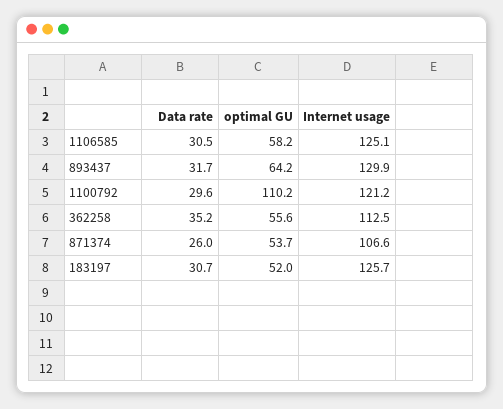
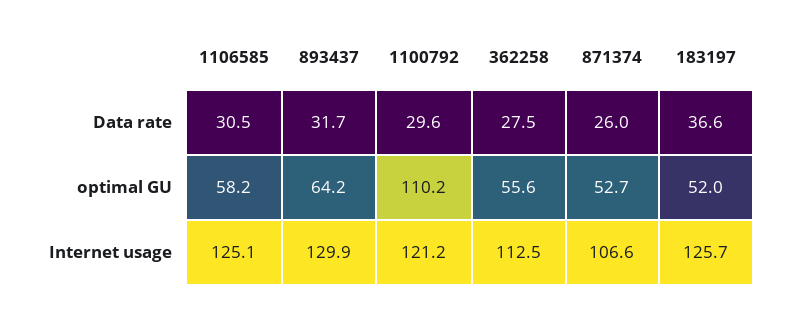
  {
    "Data rate": {
      "1106585": 30.5,
      "893437": 31.7,
      "1100792": 29.6,
-     "362258": 35.2,
+     "362258": 27.5,
      "871374": 26,
-     "183197": 30.7
+     "183197": 36.6
    },
    "optimal GU": {
      "1106585": 58.2,
      "893437": 64.2,
      "1100792": 110.2,
      "362258": 55.6,
-     "871374": 53.7,
+     "871374": 52.7,
      "183197": 52
    },
    "Internet usage": {
      "1106585": 125.1,
      "893437": 129.9,
      "1100792": 121.2,
      "362258": 112.5,
      "871374": 106.6,
      "183197": 125.7
    }
  }

